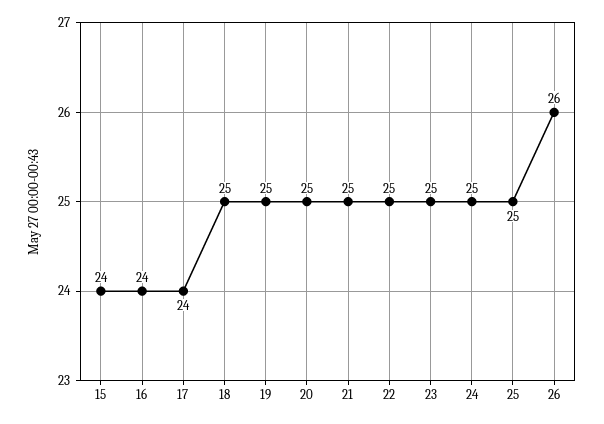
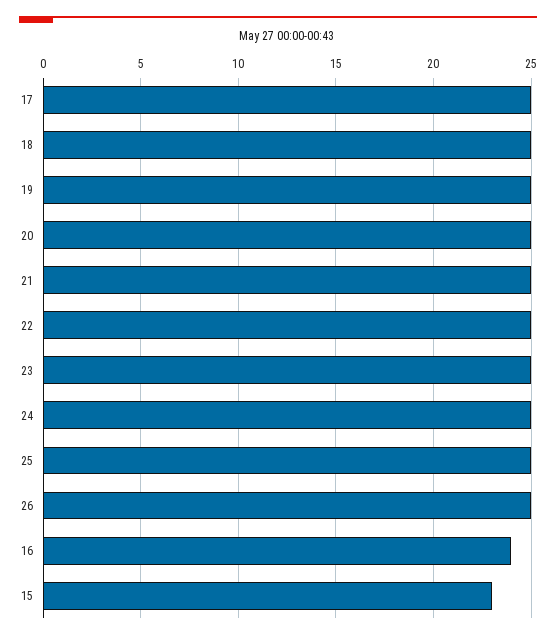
  {
-   "15": 24,
+   "15": 23,
    "16": 24,
-   "17": 24,
+   "17": 25,
    "18": 25,
    "19": 25,
    "20": 25,
    "21": 25,
    "22": 25,
    "23": 25,
    "24": 25,
    "25": 25,
-   "26": 26
+   "26": 25
  }

